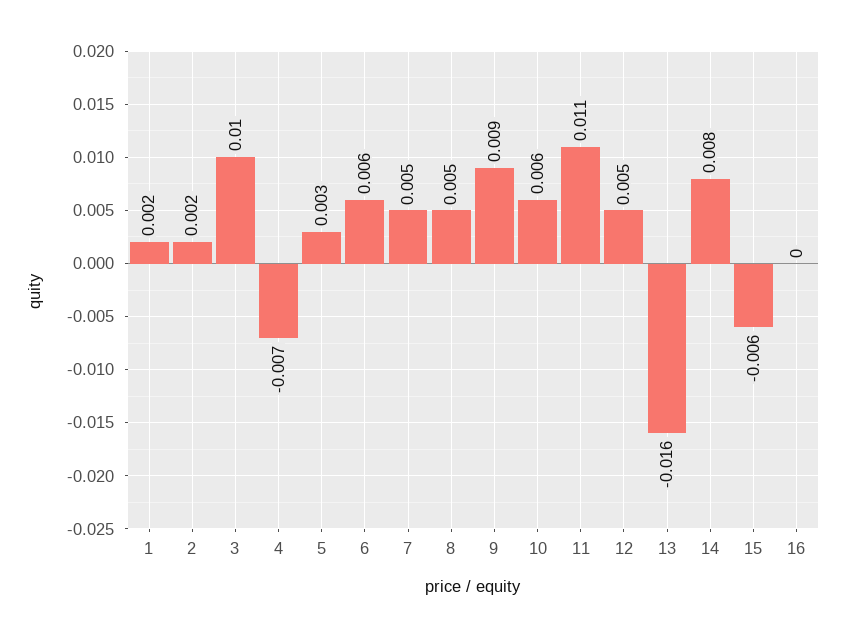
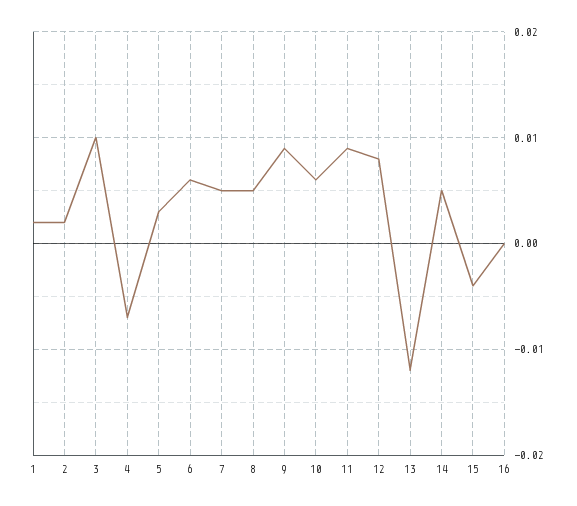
  {
    "1": 0.002,
    "2": 0.002,
    "3": 0.01,
    "4": -0.007,
    "5": 0.003,
    "6": 0.006,
    "7": 0.005,
    "8": 0.005,
    "9": 0.009,
    "10": 0.006,
-   "11": 0.011,
+   "11": 0.009,
-   "12": 0.005,
+   "12": 0.008,
-   "13": -0.016,
+   "13": -0.012,
-   "14": 0.008,
+   "14": 0.005,
-   "15": -0.006,
+   "15": -0.004,
    "16": 0
  }

